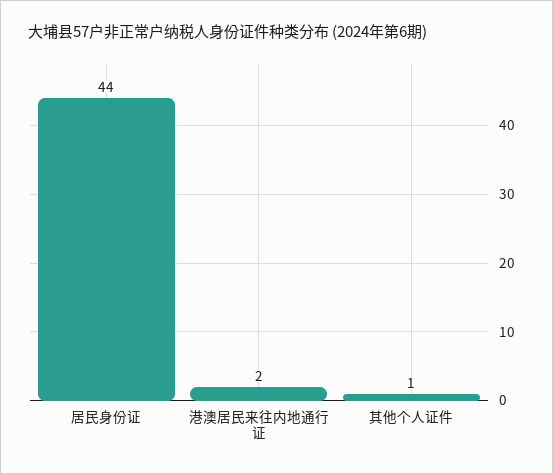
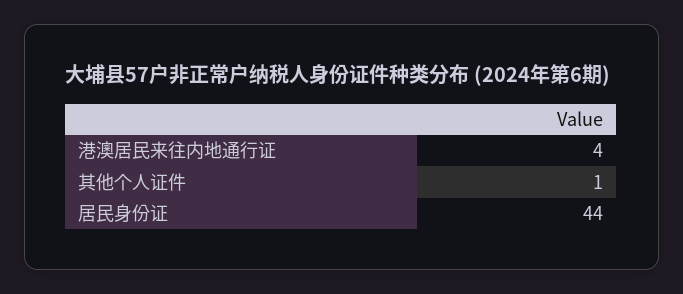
  {
    "居民身份证": 44,
-   "港澳居民来往内地通行证": 2,
+   "港澳居民来往内地通行证": 4,
    "其他个人证件": 1
  }

